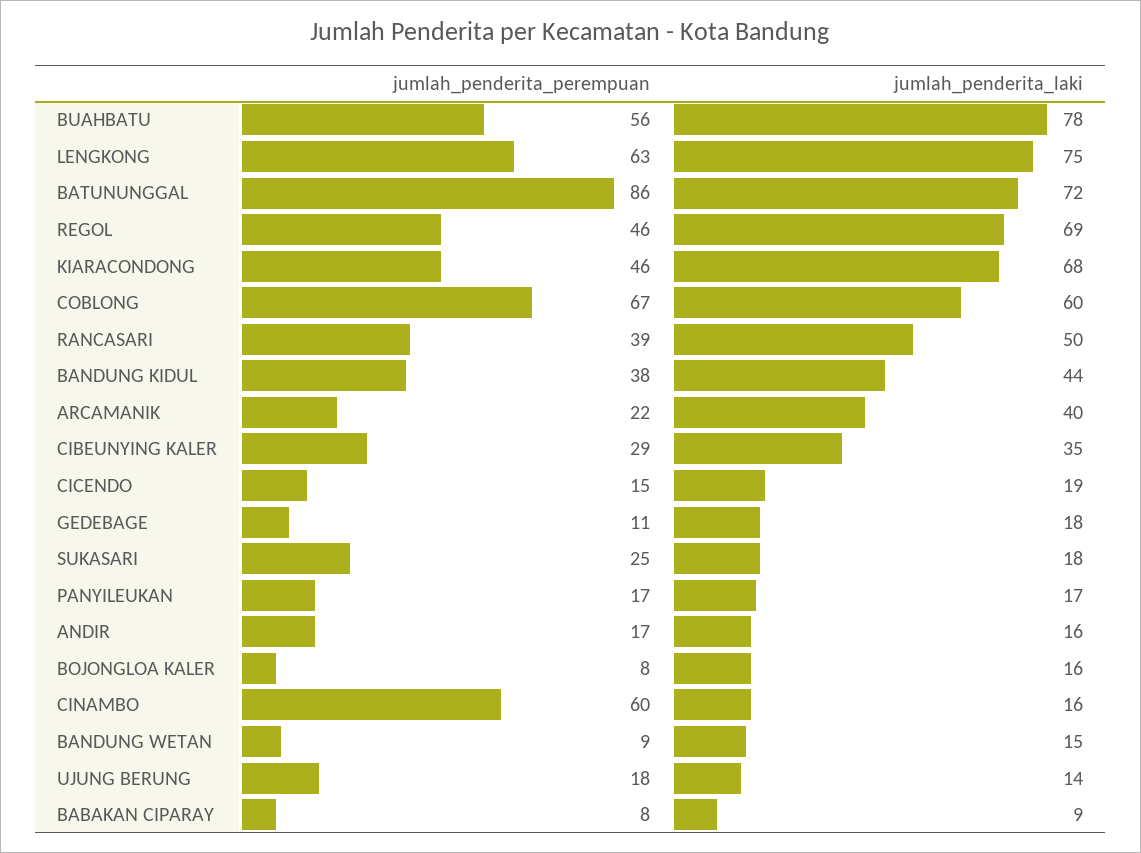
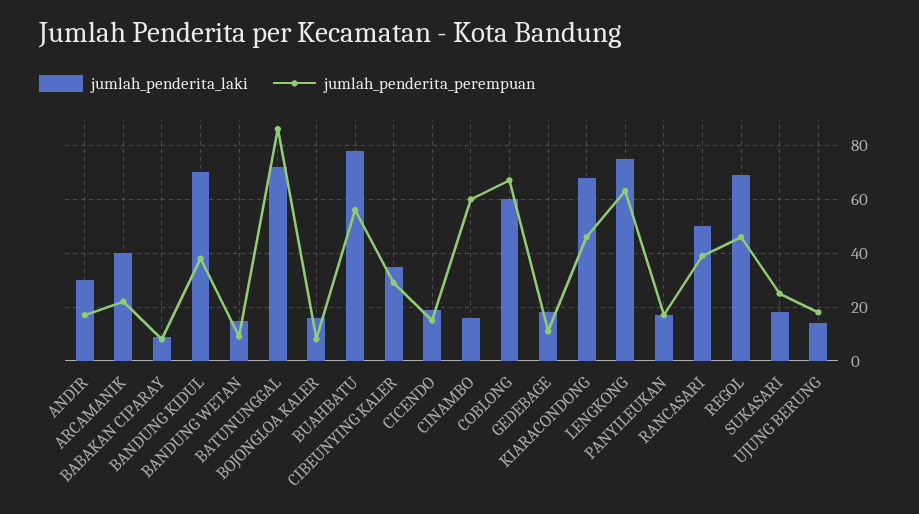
  {
    "jumlah_penderita_perempuan": {
      "BUAHBATU": 56,
      "LENGKONG": 63,
      "BATUNUNGGAL": 86,
      "REGOL": 46,
      "KIARACONDONG": 46,
      "COBLONG": 67,
      "RANCASARI": 39,
      "BANDUNG KIDUL": 38,
      "ARCAMANIK": 22,
      "CIBEUNYING KALER": 29,
      "CICENDO": 15,
      "GEDEBAGE": 11,
      "SUKASARI": 25,
      "PANYILEUKAN": 17,
      "ANDIR": 17,
      "BOJONGLOA KALER": 8,
      "CINAMBO": 60,
      "BANDUNG WETAN": 9,
      "UJUNG BERUNG": 18,
      "BABAKAN CIPARAY": 8
    },
    "jumlah_penderita_laki": {
      "BUAHBATU": 78,
      "LENGKONG": 75,
      "BATUNUNGGAL": 72,
      "REGOL": 69,
      "KIARACONDONG": 68,
      "COBLONG": 60,
      "RANCASARI": 50,
-     "BANDUNG KIDUL": 44,
+     "BANDUNG KIDUL": 70,
      "ARCAMANIK": 40,
      "CIBEUNYING KALER": 35,
      "CICENDO": 19,
      "GEDEBAGE": 18,
      "SUKASARI": 18,
      "PANYILEUKAN": 17,
-     "ANDIR": 16,
+     "ANDIR": 30,
      "BOJONGLOA KALER": 16,
      "CINAMBO": 16,
      "BANDUNG WETAN": 15,
      "UJUNG BERUNG": 14,
      "BABAKAN CIPARAY": 9
    }
  }

